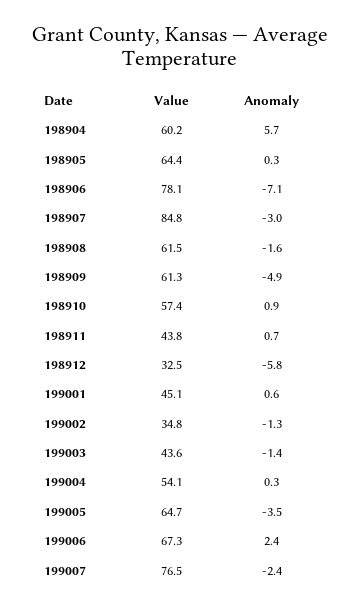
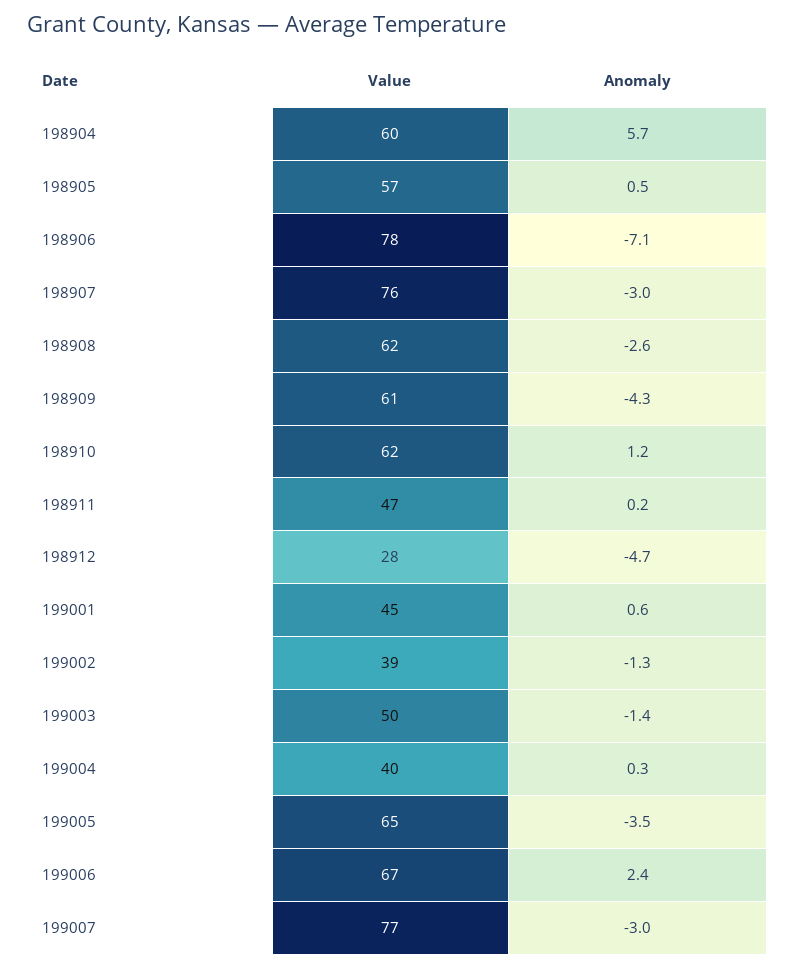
  {
    "Value": {
      "198904": 60.2,
-     "198905": 64.4,
+     "198905": 57,
      "198906": 78.1,
-     "198907": 84.8,
+     "198907": 76,
      "198908": 61.5,
      "198909": 61.3,
-     "198910": 57.4,
+     "198910": 62,
-     "198911": 43.8,
+     "198911": 47,
-     "198912": 32.5,
+     "198912": 28,
      "199001": 45.1,
-     "199002": 34.8,
+     "199002": 39,
-     "199003": 43.6,
+     "199003": 50,
-     "199004": 54.1,
+     "199004": 40,
      "199005": 64.7,
      "199006": 67.3,
      "199007": 76.5
    },
    "Anomaly": {
      "198904": 5.7,
-     "198905": 0.3,
+     "198905": 0.5,
      "198906": -7.1,
      "198907": -3,
-     "198908": -1.6,
+     "198908": -2.6,
-     "198909": -4.9,
+     "198909": -4.3,
-     "198910": 0.9,
+     "198910": 1.2,
-     "198911": 0.7,
+     "198911": 0.2,
-     "198912": -5.8,
+     "198912": -4.7,
      "199001": 0.6,
      "199002": -1.3,
      "199003": -1.4,
      "199004": 0.3,
      "199005": -3.5,
      "199006": 2.4,
-     "199007": -2.4
+     "199007": -3
    }
  }

